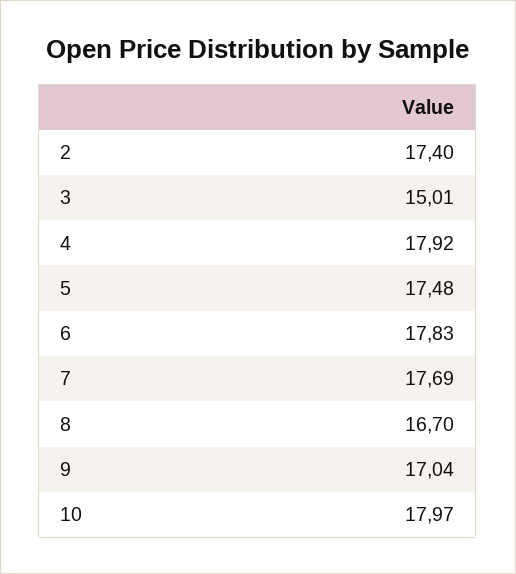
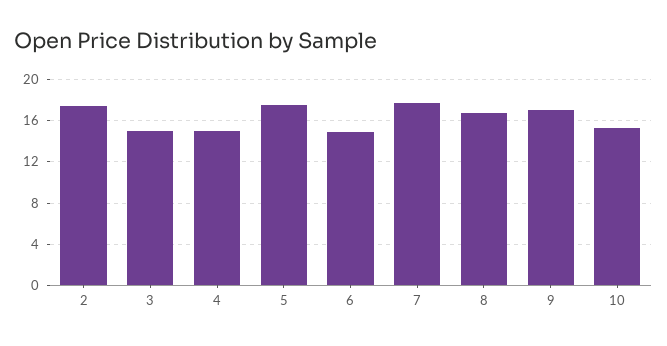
  {
    "2": 17.4,
    "3": 15.01,
-   "4": 17.92,
+   "4": 15,
    "5": 17.48,
-   "6": 17.83,
+   "6": 15,
    "7": 17.69,
    "8": 16.7,
    "9": 17.04,
-   "10": 17.97
+   "10": 15
  }

